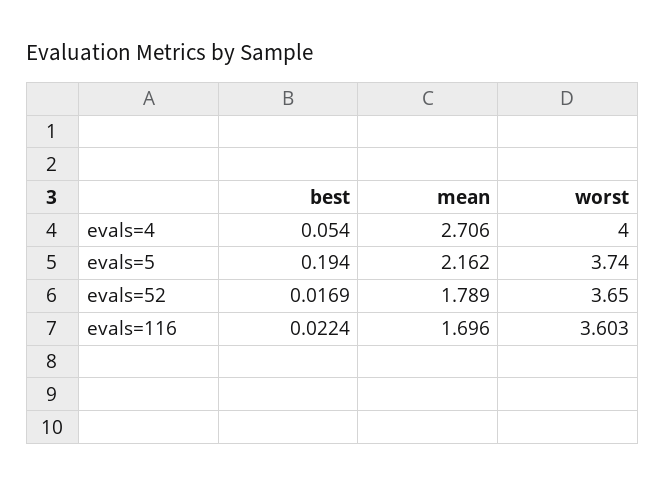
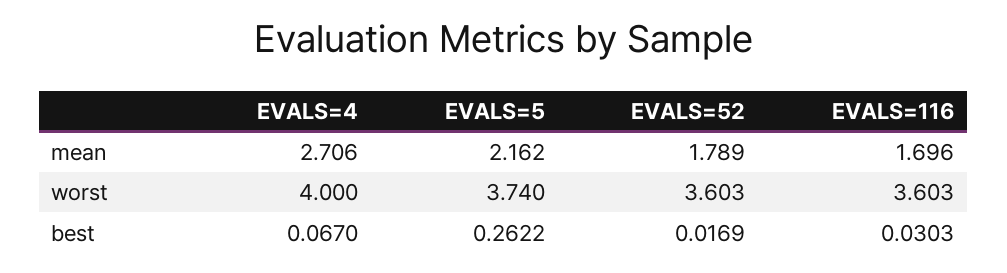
  {
    "best": {
-     "evals=4": 0.054,
+     "evals=4": 0.067,
-     "evals=5": 0.194,
+     "evals=5": 0.2622,
      "evals=52": 0.0169,
-     "evals=116": 0.0224
+     "evals=116": 0.0303
    },
    "mean": {
      "evals=4": 2.706,
      "evals=5": 2.162,
      "evals=52": 1.789,
      "evals=116": 1.696
    },
    "worst": {
      "evals=4": 4,
      "evals=5": 3.74,
-     "evals=52": 3.65,
+     "evals=52": 3.603,
      "evals=116": 3.603
    }
  }

